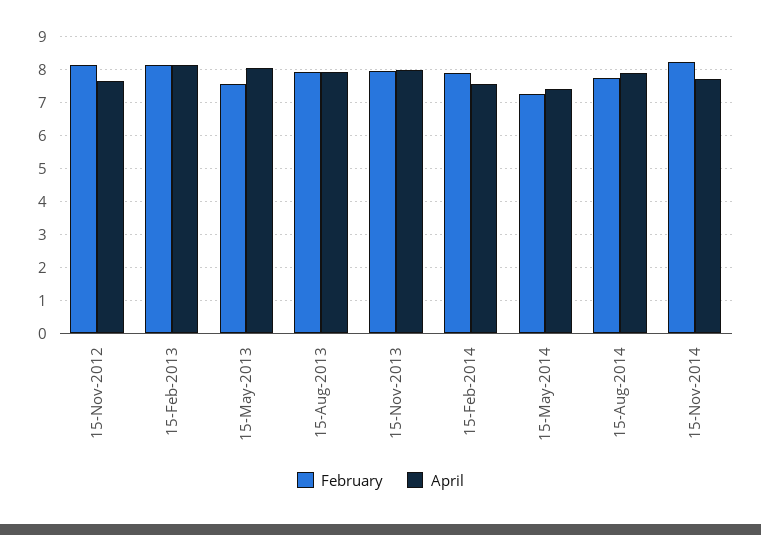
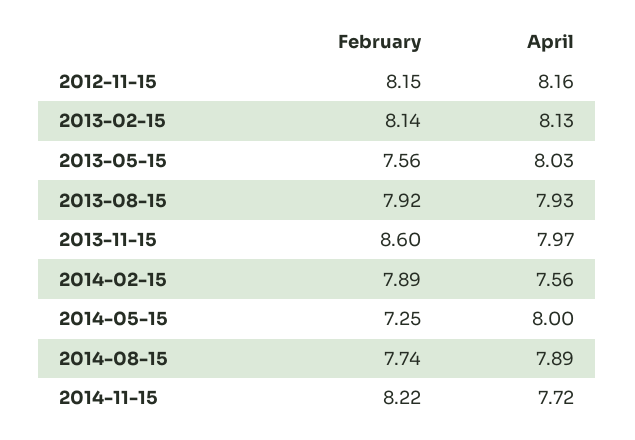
  {
    "February": {
      "15-Nov-2012": 8.15,
      "15-Feb-2013": 8.14,
      "15-May-2013": 7.56,
      "15-Aug-2013": 7.92,
-     "15-Nov-2013": 8,
+     "15-Nov-2013": 8.6,
      "15-Feb-2014": 7.89,
      "15-May-2014": 7.25,
      "15-Aug-2014": 7.74,
      "15-Nov-2014": 8.22
    },
    "April": {
-     "15-Nov-2012": 7.6,
+     "15-Nov-2012": 8.16,
      "15-Feb-2013": 8.13,
      "15-May-2013": 8.03,
      "15-Aug-2013": 7.93,
      "15-Nov-2013": 7.97,
      "15-Feb-2014": 7.56,
-     "15-May-2014": 7.4,
+     "15-May-2014": 8,
      "15-Aug-2014": 7.89,
      "15-Nov-2014": 7.72
    }
  }

